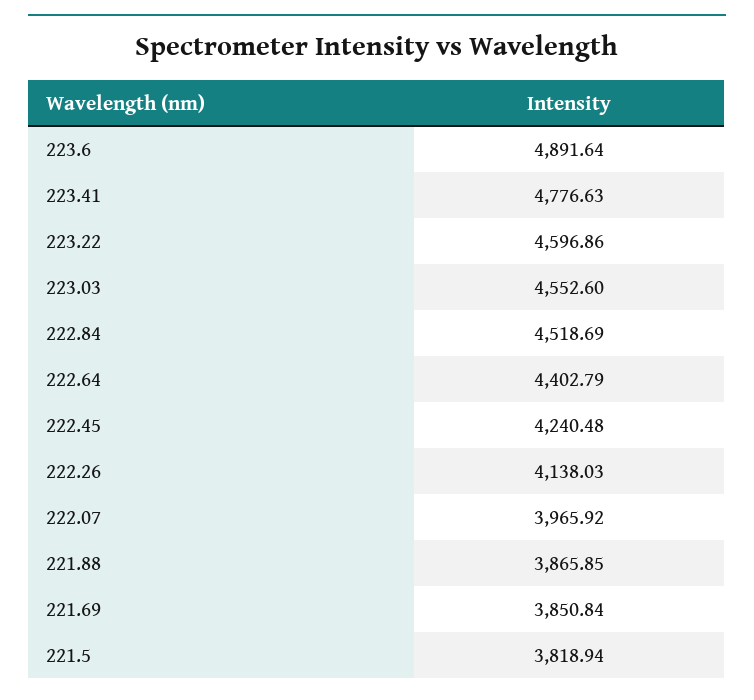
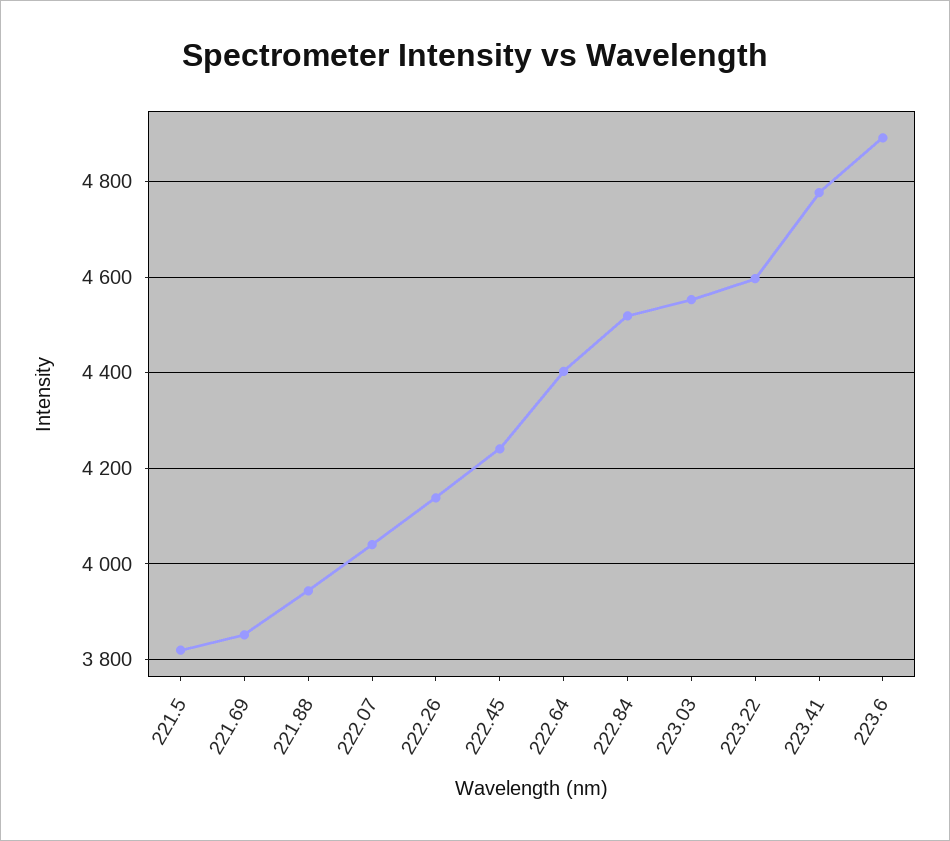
  {
    "223.6": 4891.64,
    "223.41": 4776.63,
    "223.22": 4596.86,
    "223.03": 4552.6,
    "222.84": 4518.69,
    "222.64": 4402.79,
    "222.45": 4240.48,
    "222.26": 4138.03,
-   "222.07": 3965.92,
+   "222.07": 4040,
-   "221.88": 3865.85,
+   "221.88": 3940,
    "221.69": 3850.84,
    "221.5": 3818.94
  }

